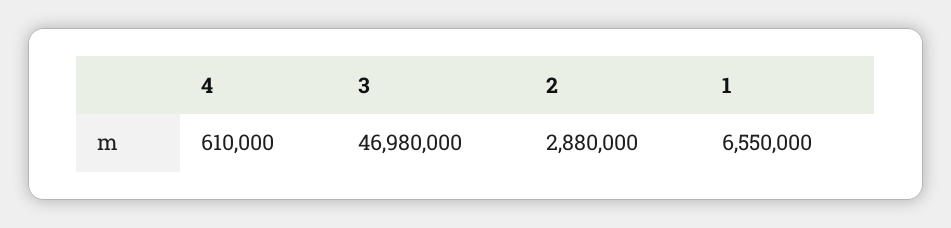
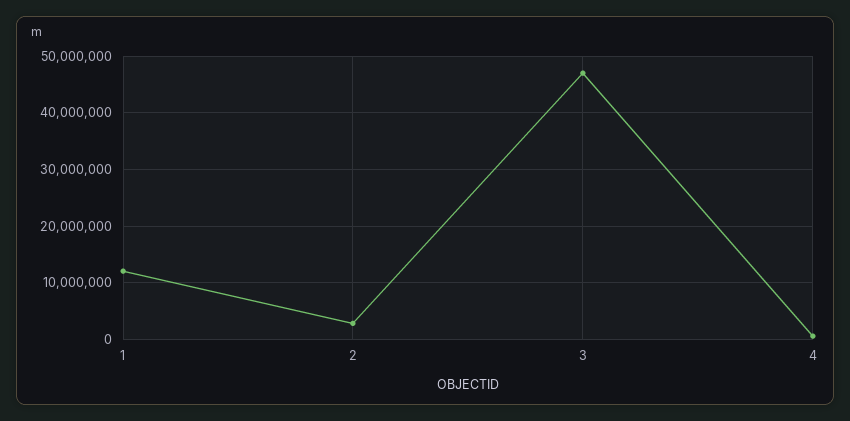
  {
    "4": 610000,
    "3": 46980000,
    "2": 2880000,
-   "1": 6550000
+   "1": 12000000
  }

